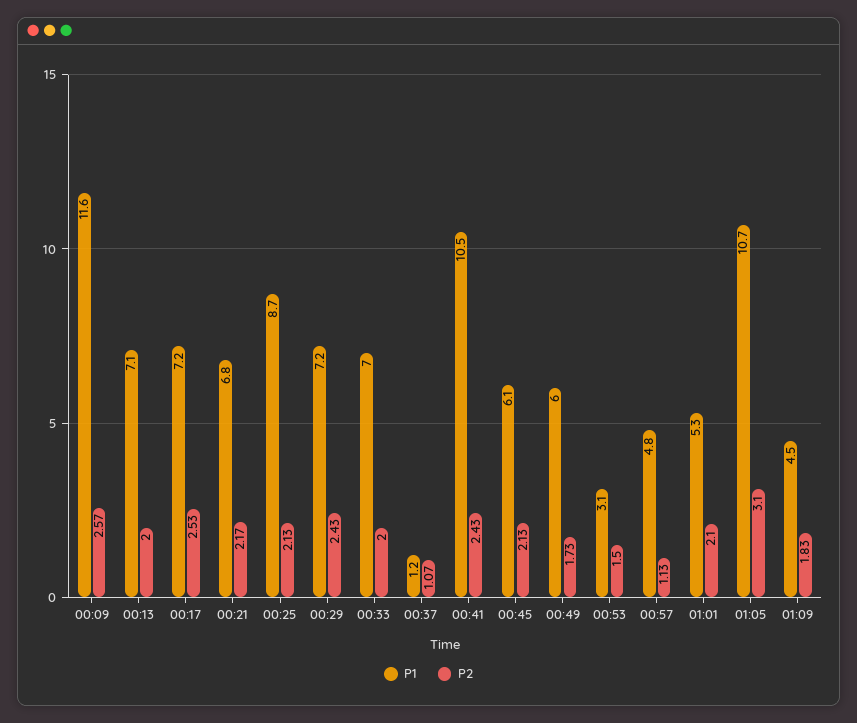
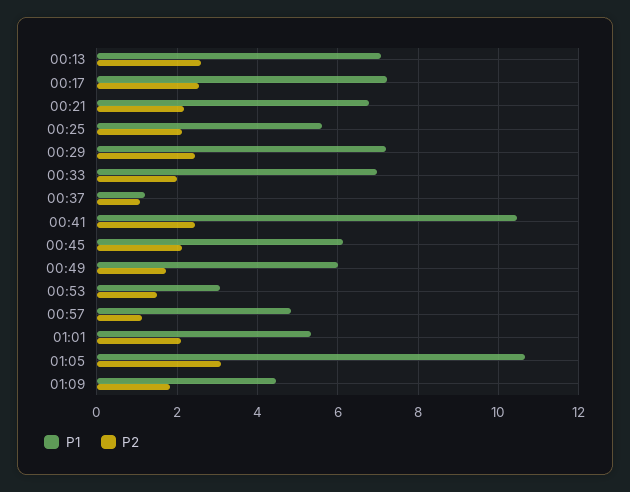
  {
    "P1": {
-     "00:09": 11.6,
      "00:13": 7.1,
      "00:17": 7.2,
      "00:21": 6.8,
-     "00:25": 8.7,
+     "00:25": 5.6,
      "00:29": 7.2,
      "00:33": 7,
      "00:37": 1.2,
      "00:41": 10.5,
      "00:45": 6.1,
      "00:49": 6,
      "00:53": 3.1,
      "00:57": 4.8,
      "01:01": 5.3,
      "01:05": 10.7,
      "01:09": 4.5
    },
    "P2": {
-     "00:09": 2.57,
-     "00:13": 2,
+     "00:13": 2.6,
      "00:17": 2.53,
      "00:21": 2.17,
      "00:25": 2.13,
      "00:29": 2.43,
      "00:33": 2,
      "00:37": 1.07,
      "00:41": 2.43,
      "00:45": 2.13,
      "00:49": 1.73,
      "00:53": 1.5,
      "00:57": 1.13,
      "01:01": 2.1,
      "01:05": 3.1,
      "01:09": 1.83
    }
  }

